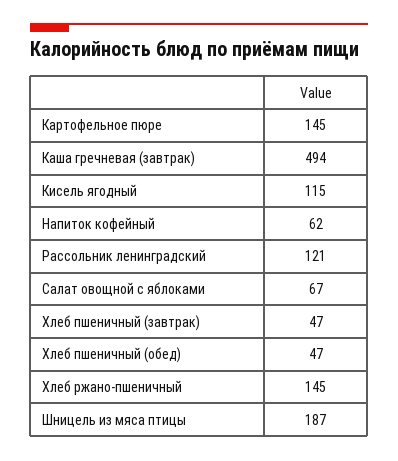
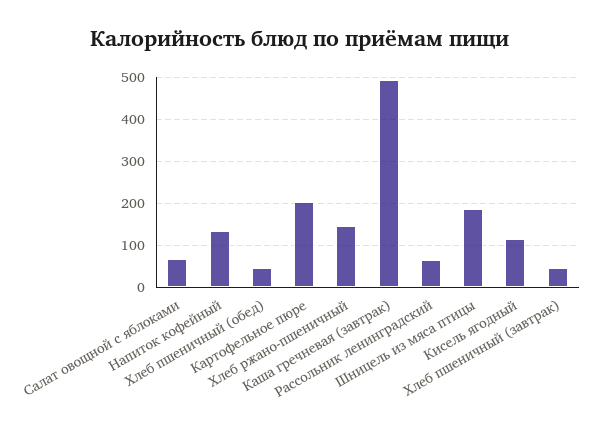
  {
-   "Картофельное пюре": 145,
+   "Картофельное пюре": 200,
    "Каша гречневая (завтрак)": 494,
    "Кисель ягодный": 115,
-   "Напиток кофейный": 62,
+   "Напиток кофейный": 140,
-   "Рассольник ленинградский": 121,
+   "Рассольник ленинградский": 60,
    "Салат овощной с яблоками": 67,
    "Хлеб пшеничный (завтрак)": 47,
    "Хлеб пшеничный (обед)": 47,
    "Хлеб ржано-пшеничный": 145,
    "Шницель из мяса птицы": 187
  }

